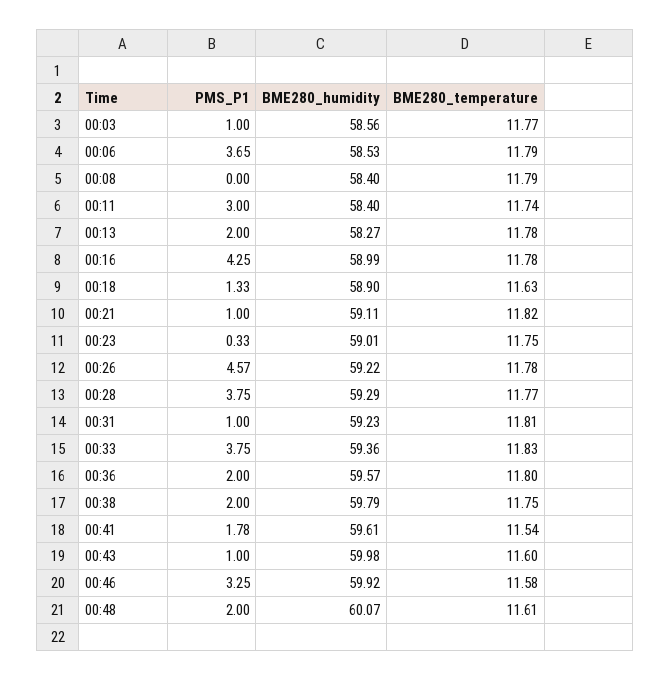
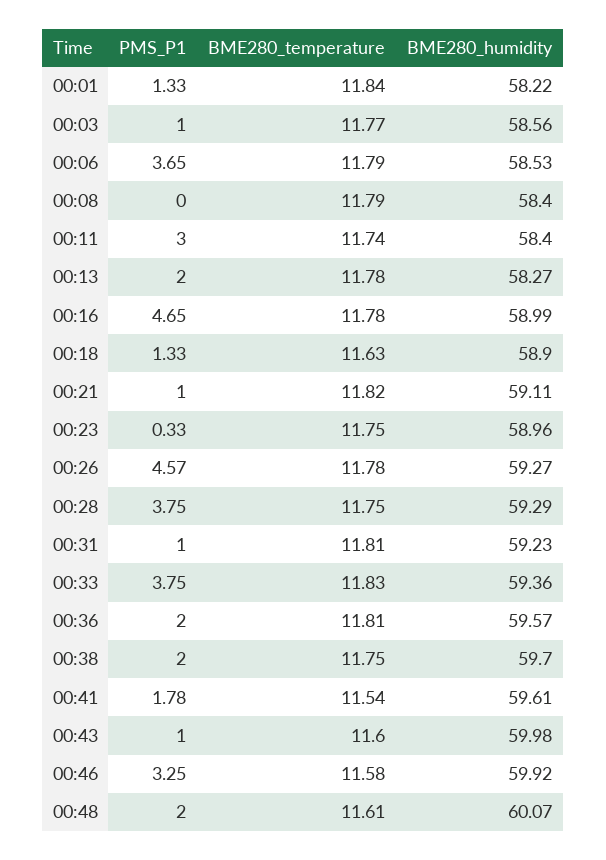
  {
    "PMS_P1": {
      "00:03": 1,
      "00:06": 3.65,
      "00:08": 0,
      "00:11": 3,
      "00:13": 2,
-     "00:16": 4.25,
+     "00:16": 4.65,
      "00:18": 1.33,
      "00:21": 1,
      "00:23": 0.33,
      "00:26": 4.57,
      "00:28": 3.75,
      "00:31": 1,
      "00:33": 3.75,
      "00:36": 2,
      "00:38": 2,
      "00:41": 1.78,
      "00:43": 1,
      "00:46": 3.25,
-     "00:48": 2
+     "00:48": 2,
+     "00:01": 1.33
    },
    "BME280_humidity": {
      "00:03": 58.56,
      "00:06": 58.53,
      "00:08": 58.4,
      "00:11": 58.4,
      "00:13": 58.27,
      "00:16": 58.99,
      "00:18": 58.9,
      "00:21": 59.11,
-     "00:23": 59.01,
+     "00:23": 58.96,
-     "00:26": 59.22,
+     "00:26": 59.27,
      "00:28": 59.29,
      "00:31": 59.23,
      "00:33": 59.36,
      "00:36": 59.57,
-     "00:38": 59.79,
+     "00:38": 59.7,
      "00:41": 59.61,
      "00:43": 59.98,
      "00:46": 59.92,
-     "00:48": 60.07
+     "00:48": 60.07,
+     "00:01": 58.22
    },
    "BME280_temperature": {
      "00:03": 11.77,
      "00:06": 11.79,
      "00:08": 11.79,
      "00:11": 11.74,
      "00:13": 11.78,
      "00:16": 11.78,
      "00:18": 11.63,
      "00:21": 11.82,
      "00:23": 11.75,
      "00:26": 11.78,
-     "00:28": 11.77,
+     "00:28": 11.75,
      "00:31": 11.81,
      "00:33": 11.83,
-     "00:36": 11.8,
+     "00:36": 11.81,
      "00:38": 11.75,
      "00:41": 11.54,
      "00:43": 11.6,
      "00:46": 11.58,
-     "00:48": 11.61
+     "00:48": 11.61,
+     "00:01": 11.84
    }
  }

